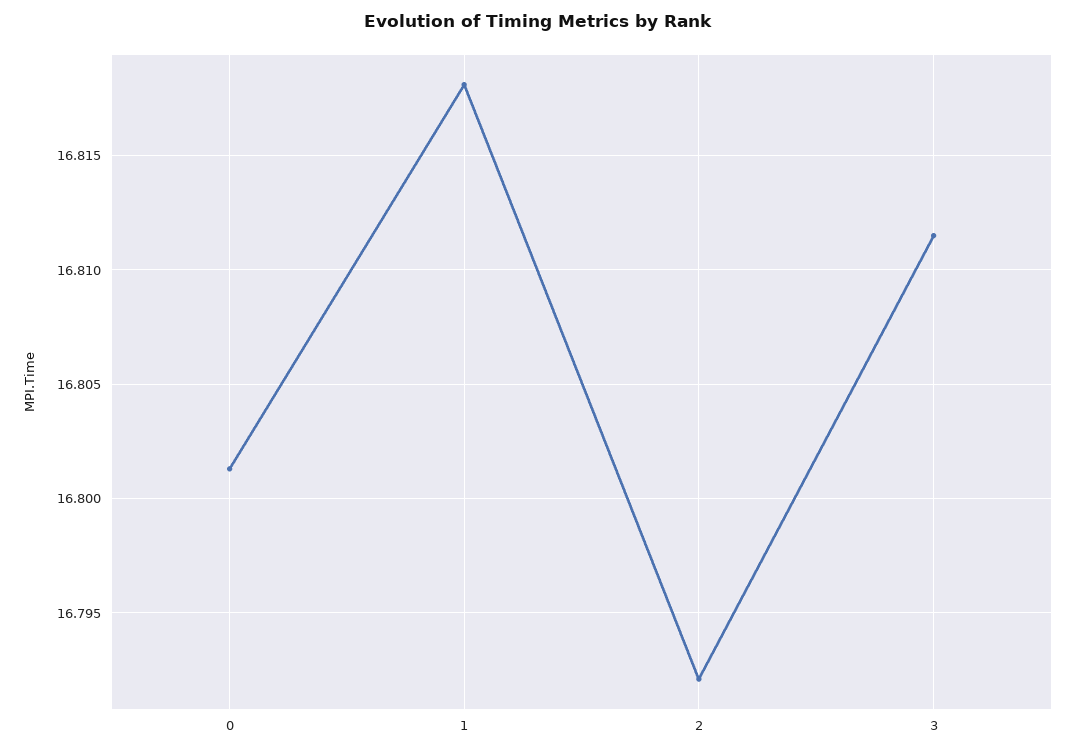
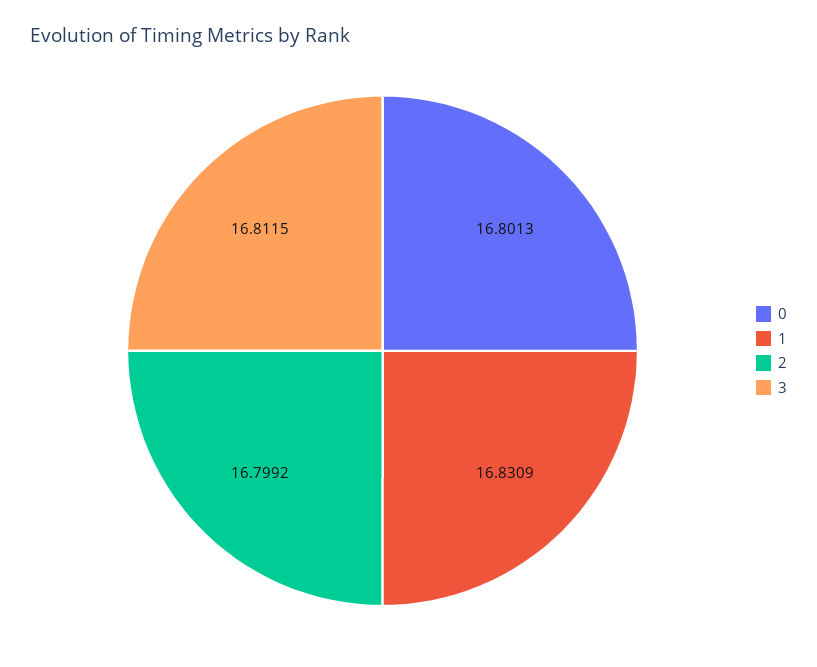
  {
    "0": 16.8013,
-   "1": 16.818,
+   "1": 16.8309,
-   "2": 16.792,
+   "2": 16.7992,
    "3": 16.8115
  }

